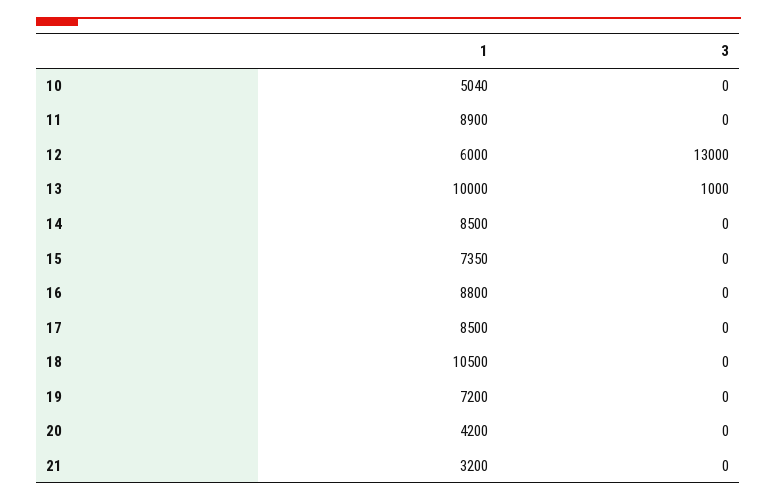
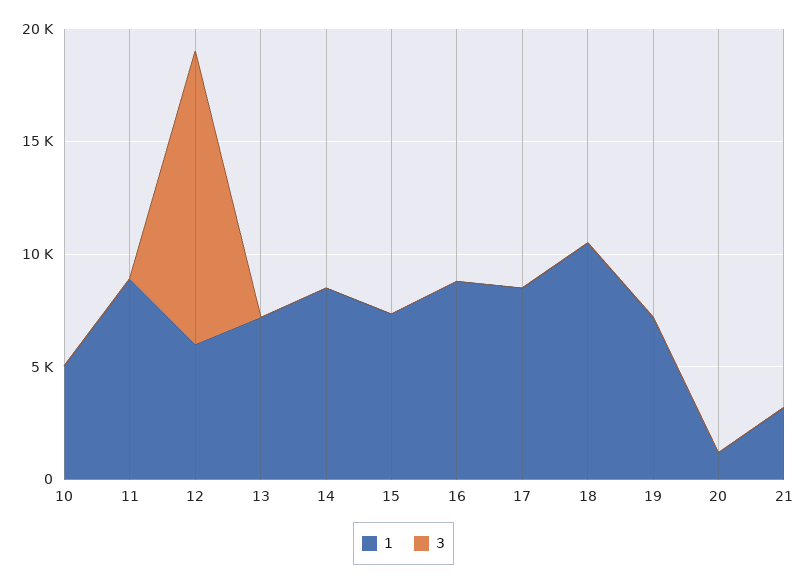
  {
    "1": {
      "10": 5040,
      "11": 8900,
      "12": 6000,
-     "13": 10000,
+     "13": 7000,
      "14": 8500,
      "15": 7350,
      "16": 8800,
      "17": 8500,
      "18": 10500,
      "19": 7200,
-     "20": 4200,
+     "20": 1000,
      "21": 3200
    },
    "3": {
      "10": 0,
      "11": 0,
      "12": 13000,
-     "13": 1000,
+     "13": 0,
      "14": 0,
      "15": 0,
      "16": 0,
      "17": 0,
      "18": 0,
      "19": 0,
      "20": 0,
      "21": 0
    }
  }

